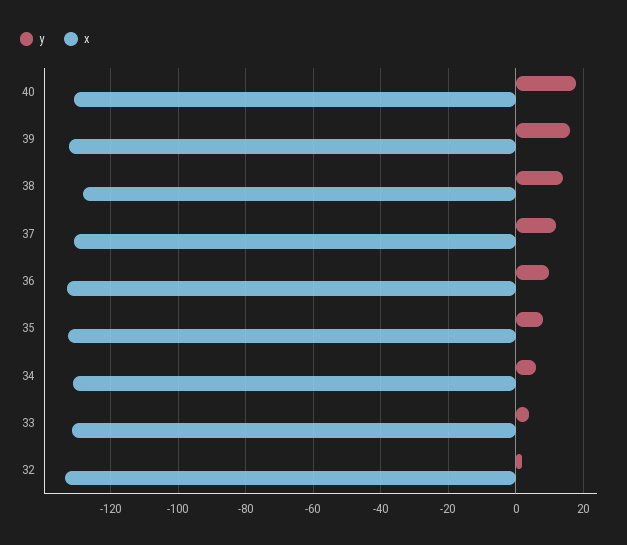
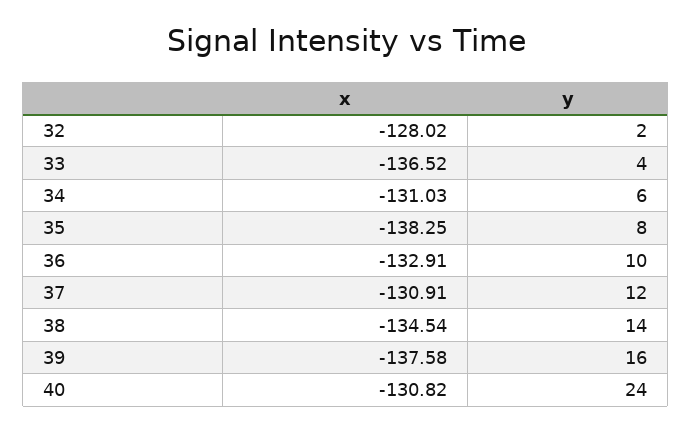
  {
    "y": {
-     "40": 18,
+     "40": 24,
      "39": 16,
      "38": 14,
      "37": 12,
      "36": 10,
      "35": 8,
      "34": 6,
      "33": 4,
      "32": 2
    },
    "x": {
      "40": -130.82,
-     "39": -132,
+     "39": -137.58,
-     "38": -128,
+     "38": -134.54,
      "37": -130.91,
      "36": -132.91,
-     "35": -132,
+     "35": -138.25,
      "34": -131.03,
-     "33": -132,
+     "33": -136.52,
-     "32": -134
+     "32": -128.02
    }
  }

